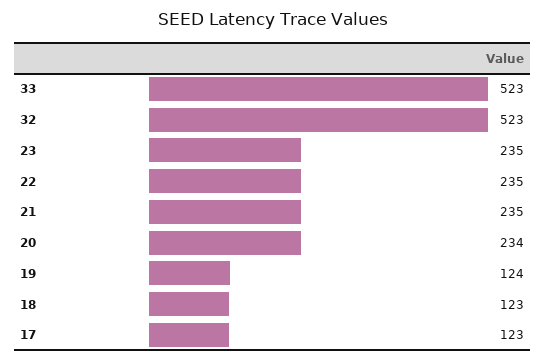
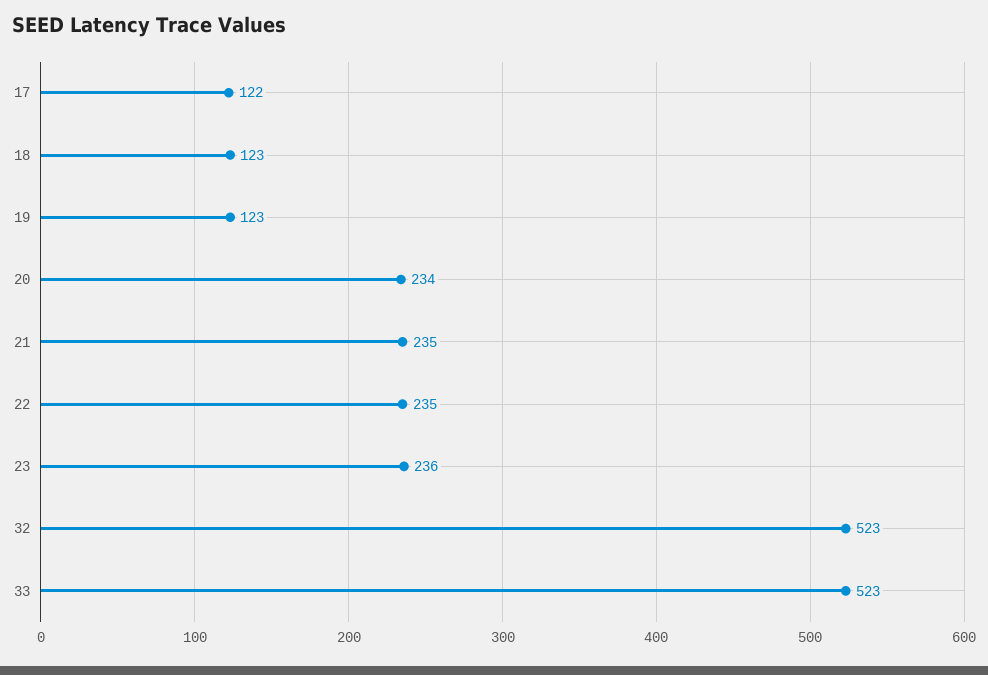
  {
    "33": 523,
    "32": 523,
-   "23": 235,
+   "23": 236,
    "22": 235,
    "21": 235,
    "20": 234,
-   "19": 124,
+   "19": 123,
    "18": 123,
-   "17": 123
+   "17": 122
  }

